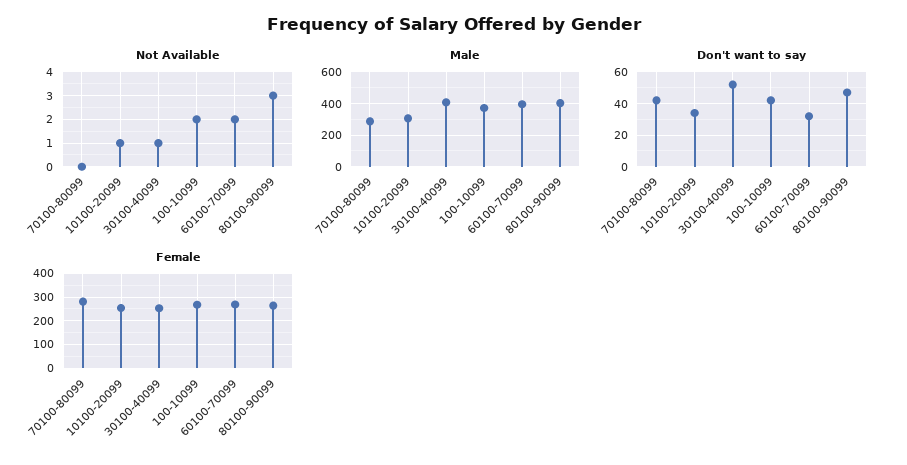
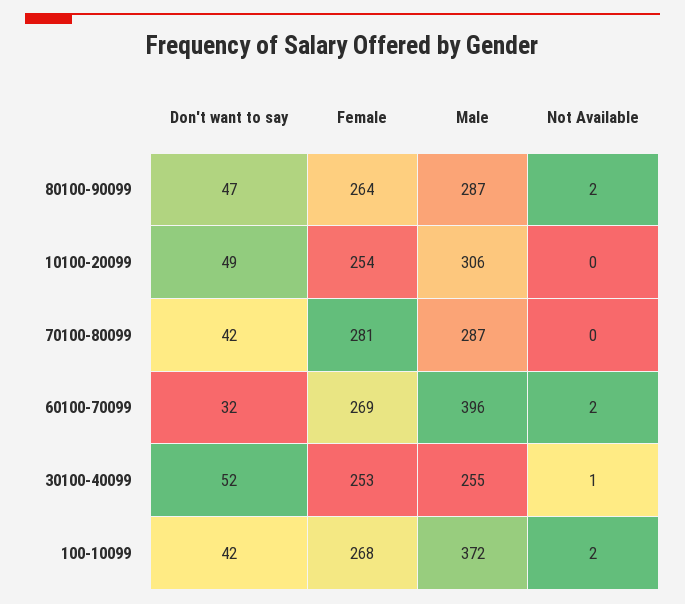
  {
    "Not Available": {
      "70100-80099": 0,
-     "10100-20099": 1,
+     "10100-20099": 0,
      "30100-40099": 1,
      "100-10099": 2,
      "60100-70099": 2,
-     "80100-90099": 3
+     "80100-90099": 2
    },
    "Male": {
      "70100-80099": 287,
      "10100-20099": 306,
-     "30100-40099": 400,
+     "30100-40099": 255,
      "100-10099": 372,
      "60100-70099": 396,
-     "80100-90099": 400
+     "80100-90099": 287
    },
    "Don't want to say": {
      "70100-80099": 42,
-     "10100-20099": 35,
+     "10100-20099": 49,
      "30100-40099": 52,
      "100-10099": 42,
      "60100-70099": 32,
      "80100-90099": 47
    },
    "Female": {
      "70100-80099": 281,
      "10100-20099": 254,
      "30100-40099": 253,
      "100-10099": 268,
      "60100-70099": 269,
      "80100-90099": 264
    }
  }

